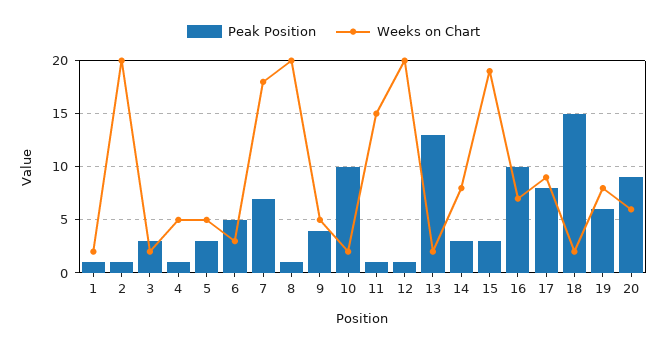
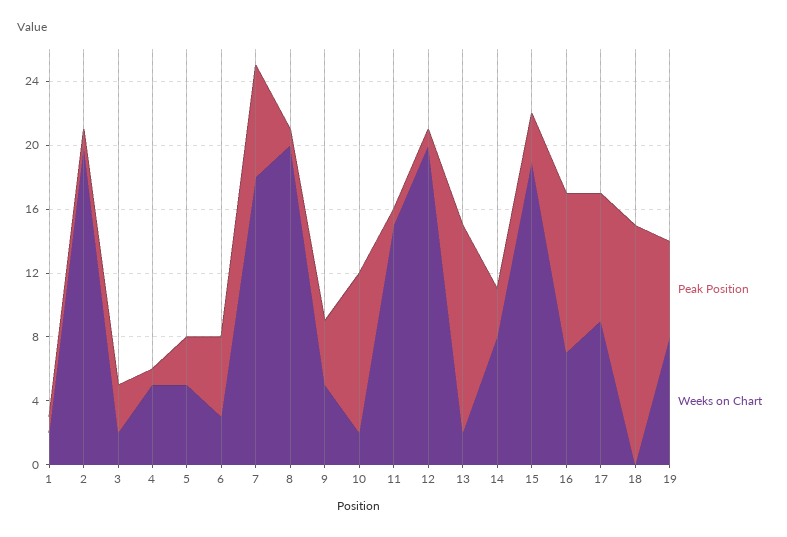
  {
    "Peak Position": {
      "1": 1,
      "2": 1,
      "3": 3,
      "4": 1,
      "5": 3,
      "6": 5,
      "7": 7,
      "8": 1,
      "9": 4,
      "10": 10,
      "11": 1,
      "12": 1,
      "13": 13,
      "14": 3,
      "15": 3,
      "16": 10,
      "17": 8,
      "18": 15,
-     "19": 6,
+     "19": 6
-     "20": 9
    },
    "Weeks on Chart": {
      "1": 2,
      "2": 20,
      "3": 2,
      "4": 5,
      "5": 5,
      "6": 3,
      "7": 18,
      "8": 20,
      "9": 5,
      "10": 2,
      "11": 15,
      "12": 20,
      "13": 2,
      "14": 8,
      "15": 19,
      "16": 7,
      "17": 9,
-     "18": 2,
+     "18": 0,
-     "19": 8,
+     "19": 8
-     "20": 6
    }
  }

